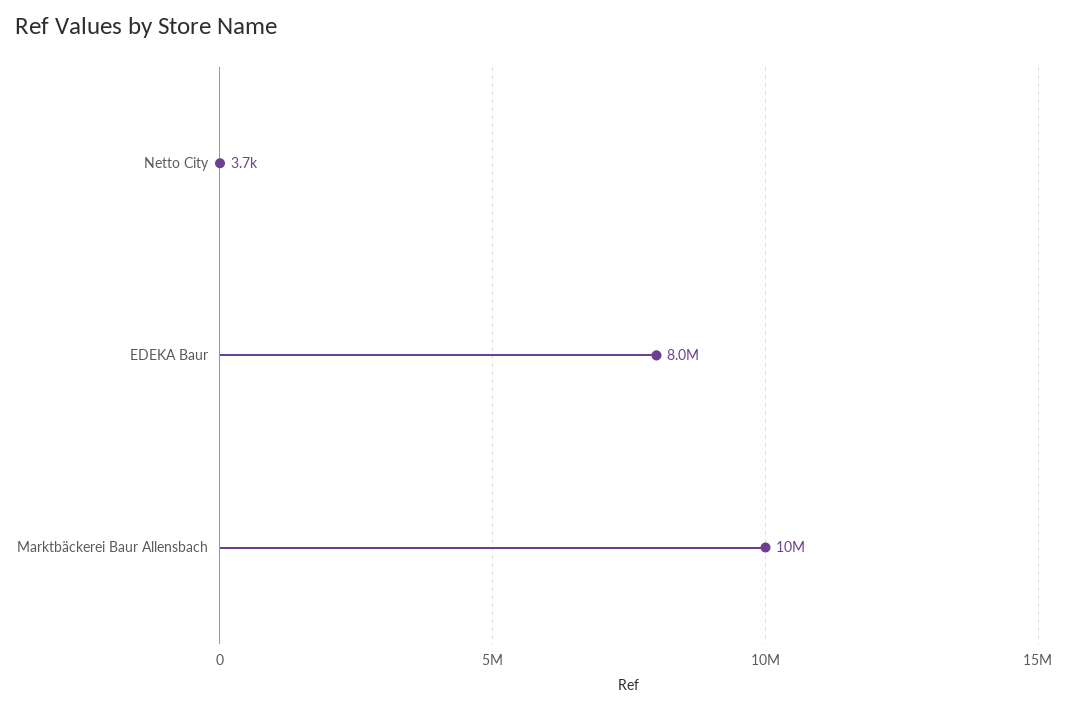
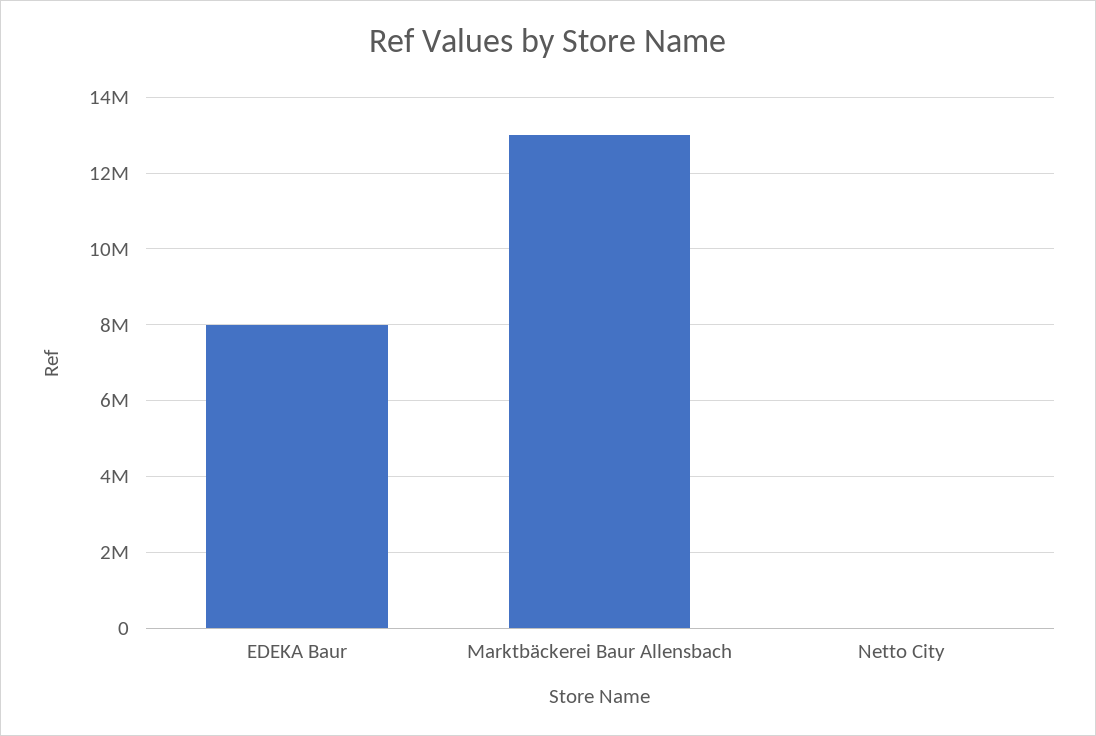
  {
    "Netto City": 3700,
    "EDEKA Baur": 8000000,
-   "Marktbäckerei Baur Allensbach": 10000000
+   "Marktbäckerei Baur Allensbach": 13000000
  }

